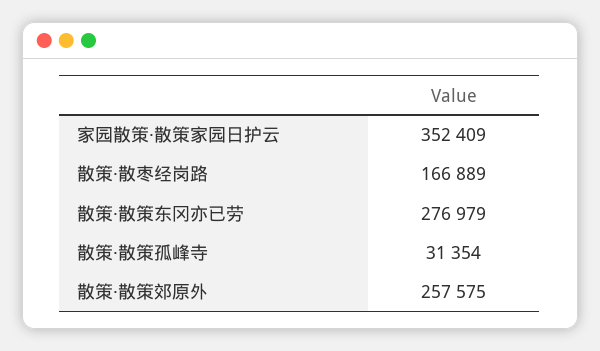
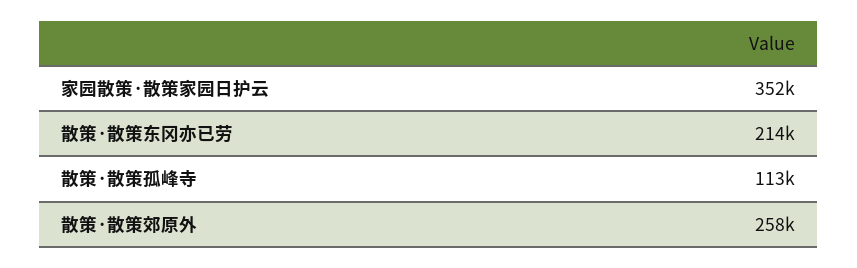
  {
    "家园散策·散策家园日护云": 352409,
-   "散策·散枣经岗路": 166889,
-   "散策·散策东冈亦已劳": 276979,
+   "散策·散策东冈亦已劳": 214000,
-   "散策·散策孤峰寺": 31354,
+   "散策·散策孤峰寺": 113000,
    "散策·散策郊原外": 257575
  }

